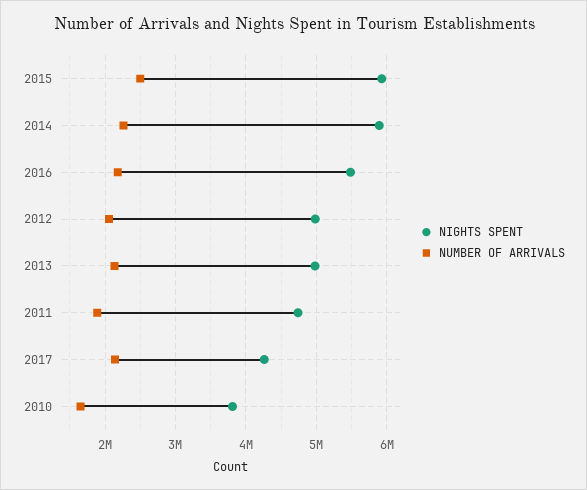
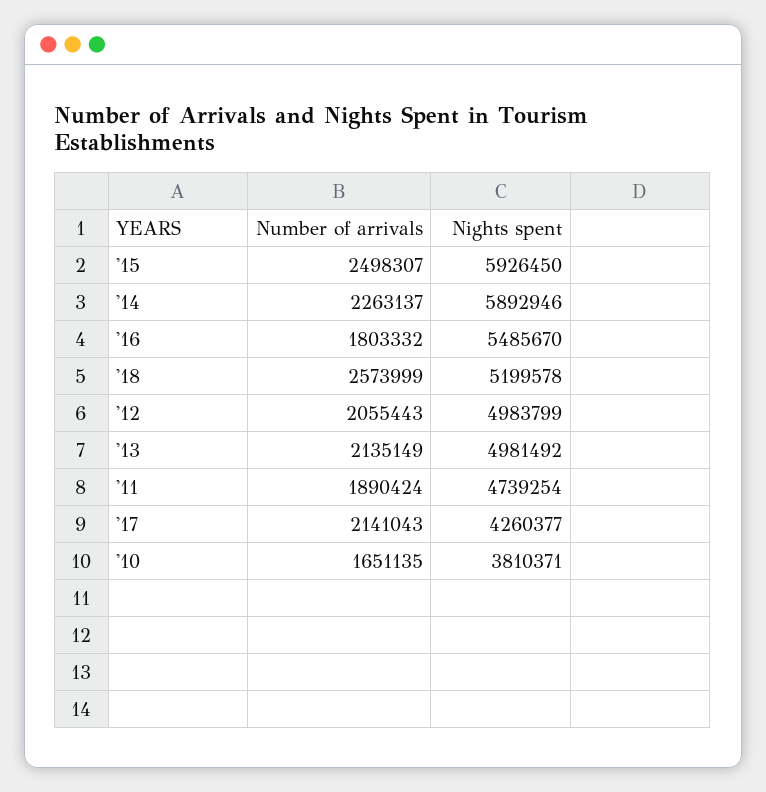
  {
    "NIGHTS SPENT": {
      "2015": 5926450,
      "2014": 5892946,
      "2016": 5485670,
      "2012": 4983799,
      "2013": 4981492,
      "2011": 4739254,
      "2017": 4260377,
-     "2010": 3810371
+     "2010": 3810371,
+     "'18": 5199578
    },
    "NUMBER OF ARRIVALS": {
      "2015": 2498307,
      "2014": 2263137,
-     "2016": 2200000,
+     "2016": 1803332,
      "2012": 2055443,
      "2013": 2135149,
      "2011": 1890424,
      "2017": 2141043,
-     "2010": 1651135
+     "2010": 1651135,
+     "'18": 2573999
    }
  }

